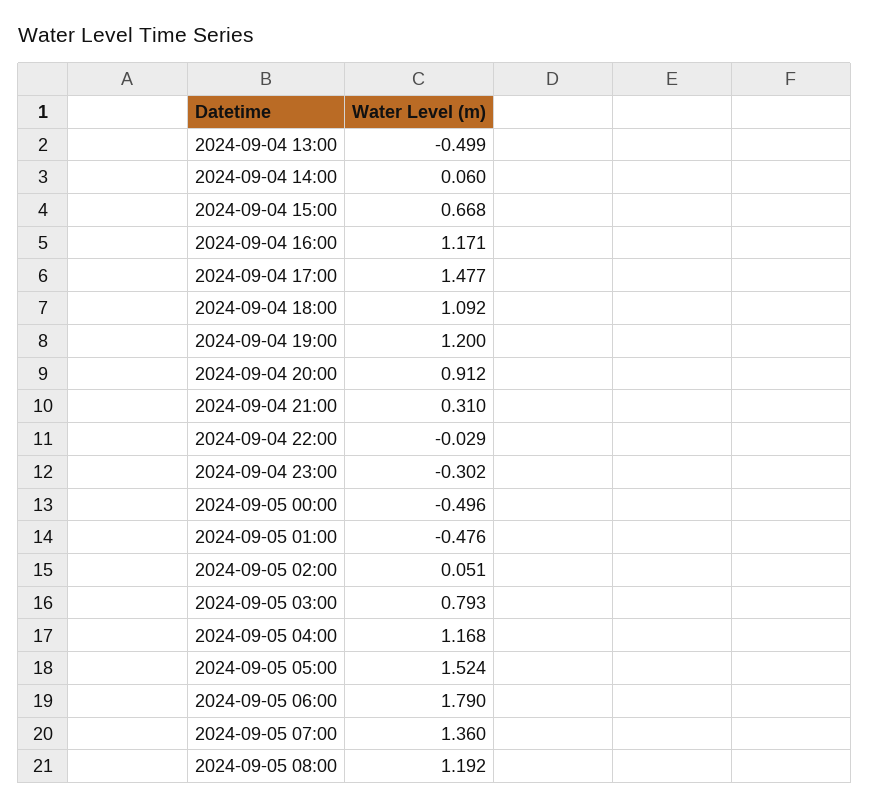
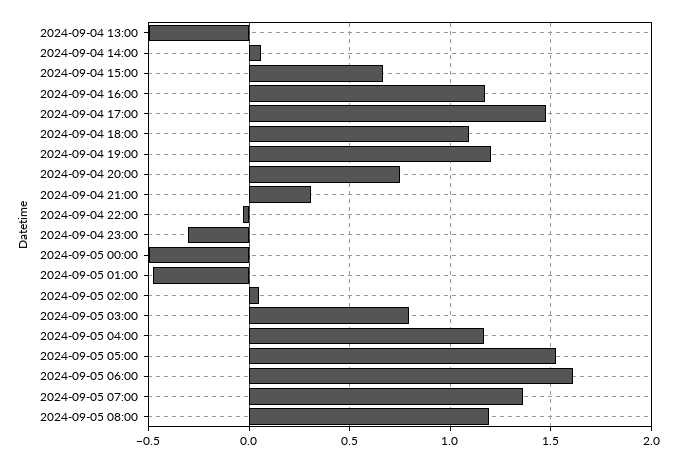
  {
    "2024-09-04 13:00": -0.499,
    "2024-09-04 14:00": 0.06,
    "2024-09-04 15:00": 0.668,
    "2024-09-04 16:00": 1.171,
    "2024-09-04 17:00": 1.477,
    "2024-09-04 18:00": 1.092,
    "2024-09-04 19:00": 1.2,
-   "2024-09-04 20:00": 0.912,
+   "2024-09-04 20:00": 0.75,
    "2024-09-04 21:00": 0.31,
    "2024-09-04 22:00": -0.029,
    "2024-09-04 23:00": -0.302,
    "2024-09-05 00:00": -0.496,
    "2024-09-05 01:00": -0.476,
    "2024-09-05 02:00": 0.051,
    "2024-09-05 03:00": 0.793,
    "2024-09-05 04:00": 1.168,
    "2024-09-05 05:00": 1.524,
-   "2024-09-05 06:00": 1.79,
+   "2024-09-05 06:00": 1.6,
    "2024-09-05 07:00": 1.36,
    "2024-09-05 08:00": 1.192
  }

